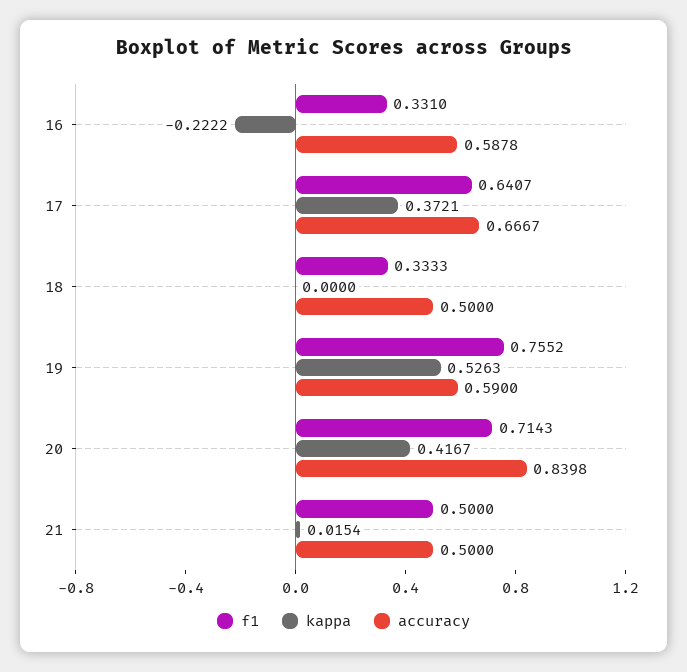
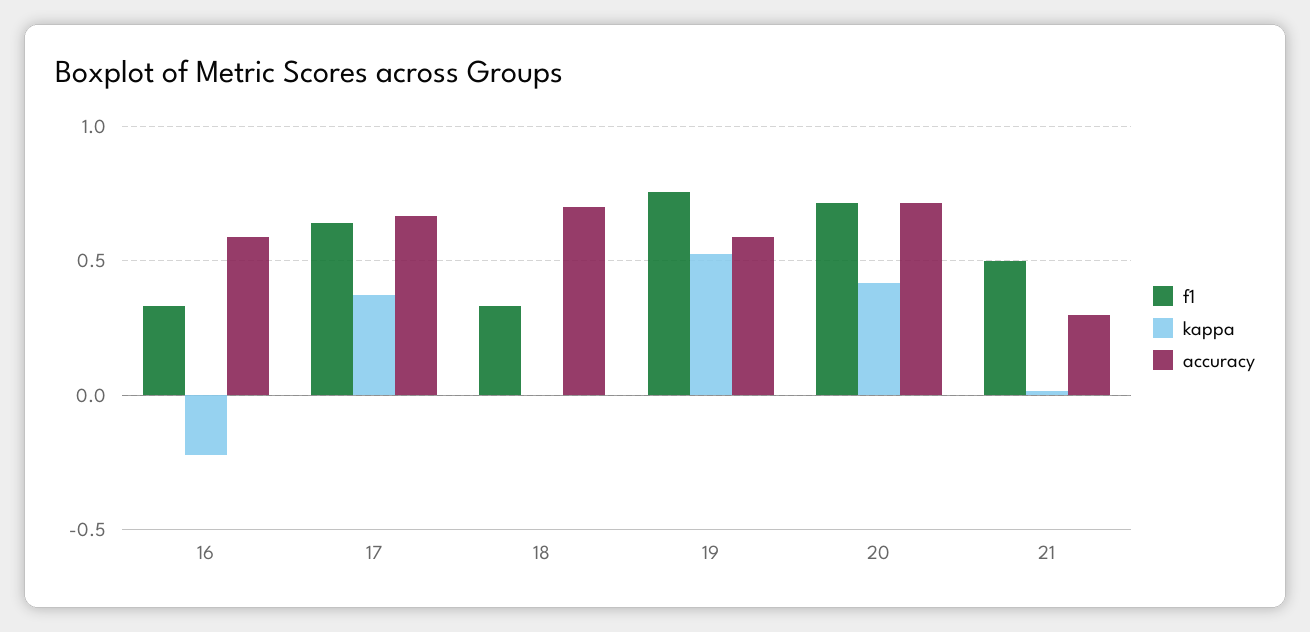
  {
    "f1": {
      "16": 0.331,
      "17": 0.6407,
      "18": 0.3333,
      "19": 0.7552,
      "20": 0.7143,
      "21": 0.5
    },
    "kappa": {
      "16": -0.2222,
      "17": 0.3721,
      "18": 0,
      "19": 0.5263,
      "20": 0.4167,
      "21": 0.0154
    },
    "accuracy": {
      "16": 0.5878,
      "17": 0.6667,
-     "18": 0.5,
+     "18": 0.7,
      "19": 0.59,
-     "20": 0.8398,
+     "20": 0.7,
-     "21": 0.5
+     "21": 0.3
    }
  }

